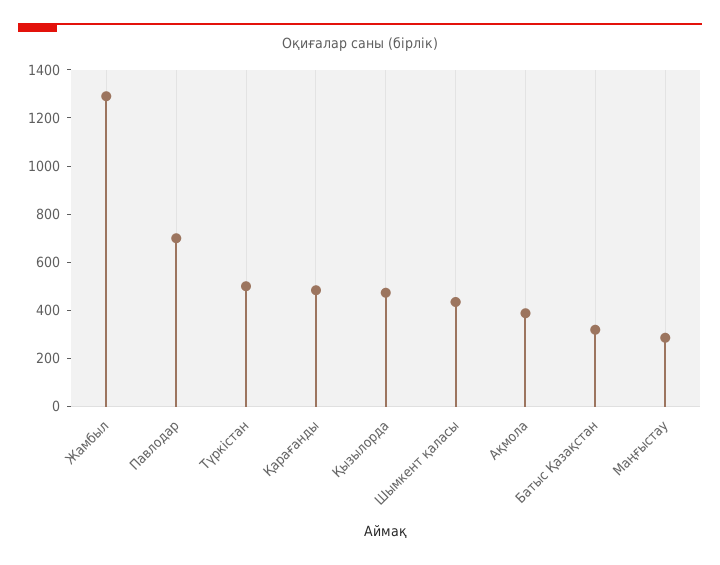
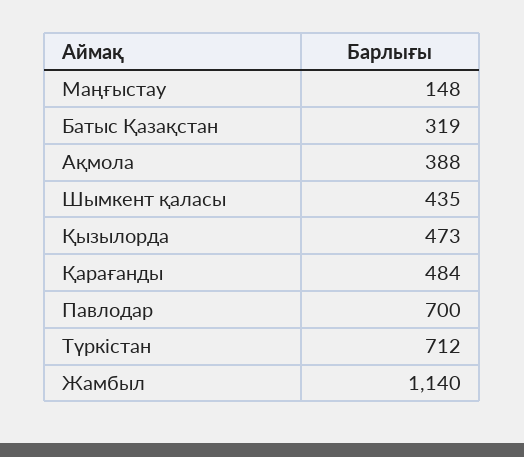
  {
-   "Жамбыл": 1300,
+   "Жамбыл": 1140,
    "Павлодар": 700,
-   "Түркістан": 500,
+   "Түркістан": 712,
    "Қарағанды": 484,
    "Қызылорда": 473,
    "Шымкент қаласы": 435,
    "Ақмола": 388,
    "Батыс Қазақстан": 319,
-   "Маңғыстау": 300
+   "Маңғыстау": 148
  }

